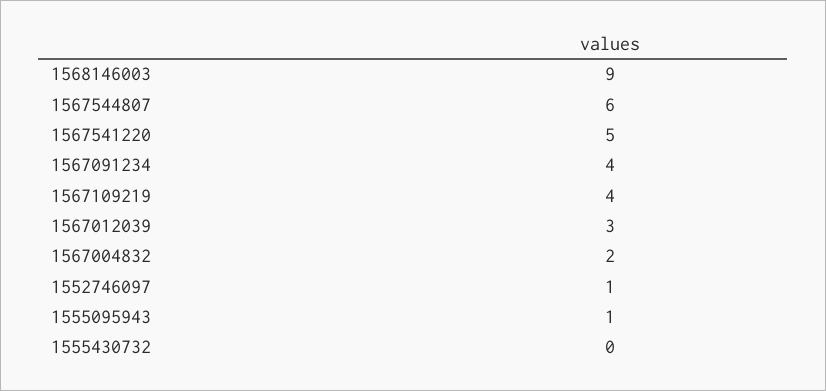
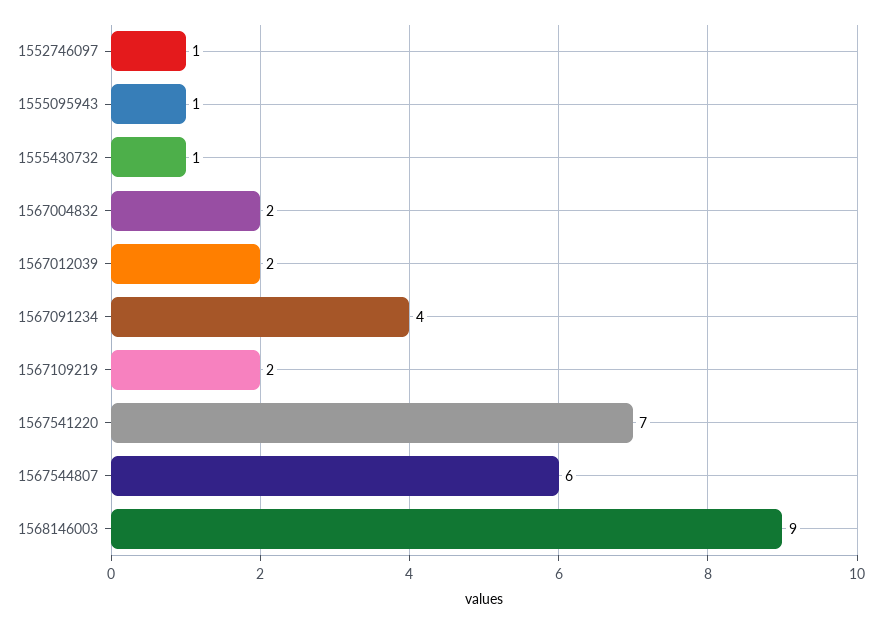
  {
    "1568146003": 9,
    "1567544807": 6,
-   "1567541220": 5,
+   "1567541220": 7,
    "1567091234": 4,
-   "1567109219": 4,
+   "1567109219": 2,
-   "1567012039": 3,
+   "1567012039": 2,
    "1567004832": 2,
    "1552746097": 1,
    "1555095943": 1,
-   "1555430732": 0
+   "1555430732": 1
  }

